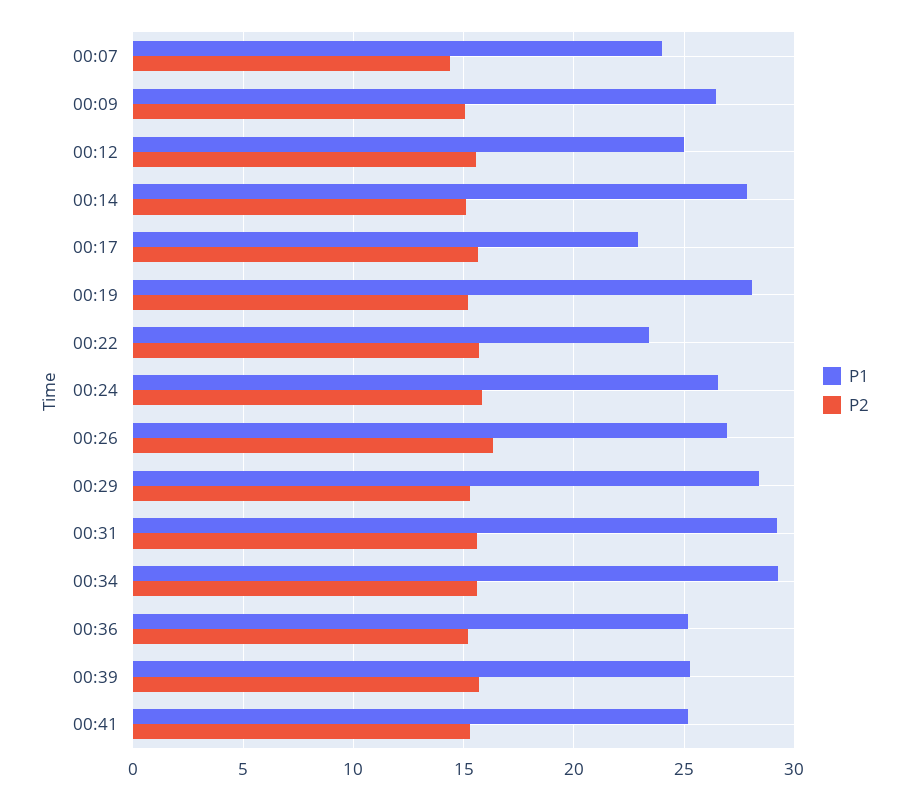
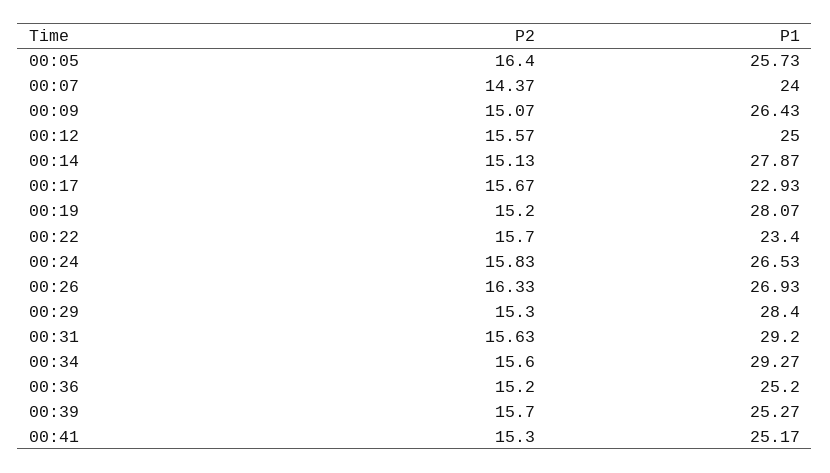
  {
    "P1": {
      "00:07": 24,
      "00:09": 26.43,
      "00:12": 25,
      "00:14": 27.87,
      "00:17": 22.93,
      "00:19": 28.07,
      "00:22": 23.4,
      "00:24": 26.53,
      "00:26": 26.93,
      "00:29": 28.4,
      "00:31": 29.2,
      "00:34": 29.27,
      "00:36": 25.2,
      "00:39": 25.27,
-     "00:41": 25.17
+     "00:41": 25.17,
+     "00:05": 25.73
    },
    "P2": {
      "00:07": 14.37,
      "00:09": 15.07,
      "00:12": 15.57,
      "00:14": 15.13,
      "00:17": 15.67,
      "00:19": 15.2,
      "00:22": 15.7,
      "00:24": 15.83,
      "00:26": 16.33,
      "00:29": 15.3,
      "00:31": 15.63,
      "00:34": 15.6,
      "00:36": 15.2,
      "00:39": 15.7,
-     "00:41": 15.3
+     "00:41": 15.3,
+     "00:05": 16.4
    }
  }

